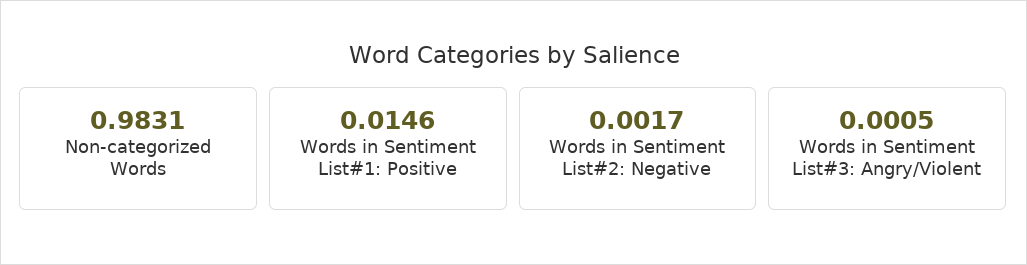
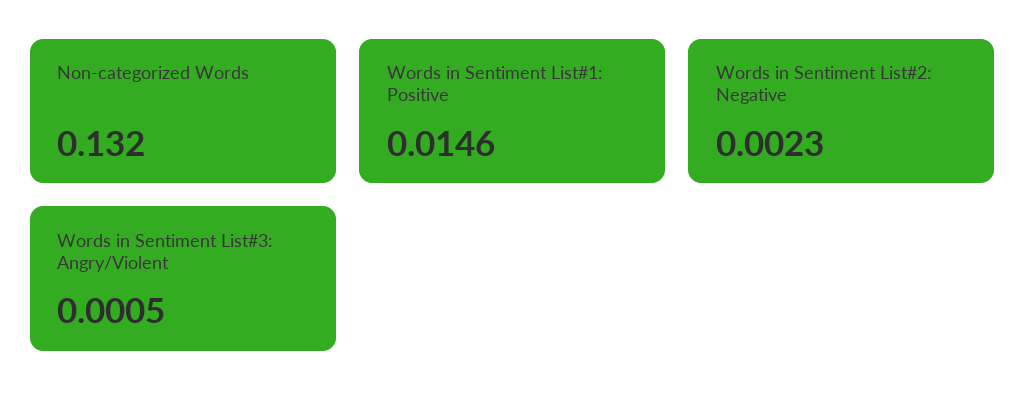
  {
-   "Non-categorized Words": 0.9831,
+   "Non-categorized Words": 0.132,
    "Words in Sentiment List#1: Positive": 0.0146,
-   "Words in Sentiment List#2: Negative": 0.0017,
+   "Words in Sentiment List#2: Negative": 0.0023,
    "Words in Sentiment List#3: Angry/Violent": 0.0005
  }

